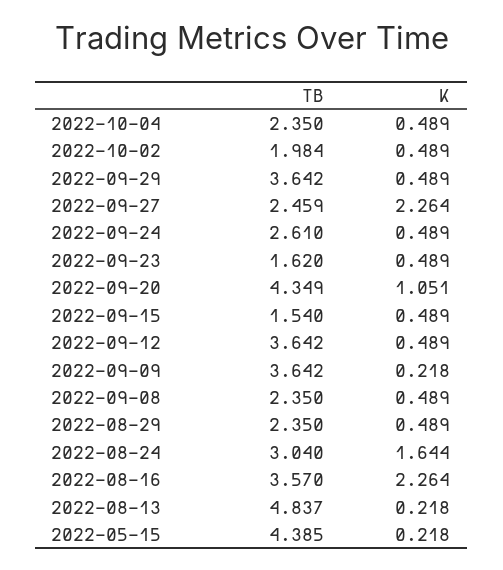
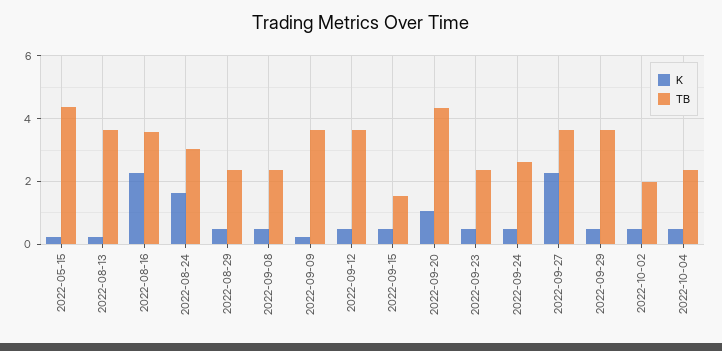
  {
    "TB": {
      "2022-10-04": 2.35,
      "2022-10-02": 1.984,
      "2022-09-29": 3.642,
-     "2022-09-27": 2.459,
+     "2022-09-27": 3.6,
      "2022-09-24": 2.61,
-     "2022-09-23": 1.62,
+     "2022-09-23": 2.4,
      "2022-09-20": 4.349,
      "2022-09-15": 1.54,
      "2022-09-12": 3.642,
      "2022-09-09": 3.642,
      "2022-09-08": 2.35,
      "2022-08-29": 2.35,
      "2022-08-24": 3.04,
      "2022-08-16": 3.57,
-     "2022-08-13": 4.837,
+     "2022-08-13": 3.6,
      "2022-05-15": 4.385
    },
    "K": {
      "2022-10-04": 0.489,
      "2022-10-02": 0.489,
      "2022-09-29": 0.489,
      "2022-09-27": 2.264,
      "2022-09-24": 0.489,
      "2022-09-23": 0.489,
      "2022-09-20": 1.051,
      "2022-09-15": 0.489,
      "2022-09-12": 0.489,
      "2022-09-09": 0.218,
      "2022-09-08": 0.489,
      "2022-08-29": 0.489,
      "2022-08-24": 1.644,
      "2022-08-16": 2.264,
      "2022-08-13": 0.218,
      "2022-05-15": 0.218
    }
  }

